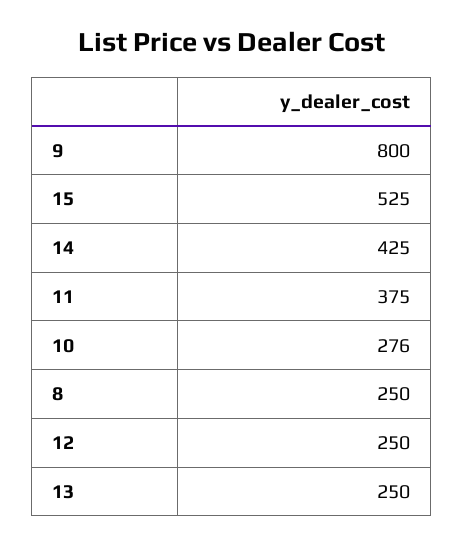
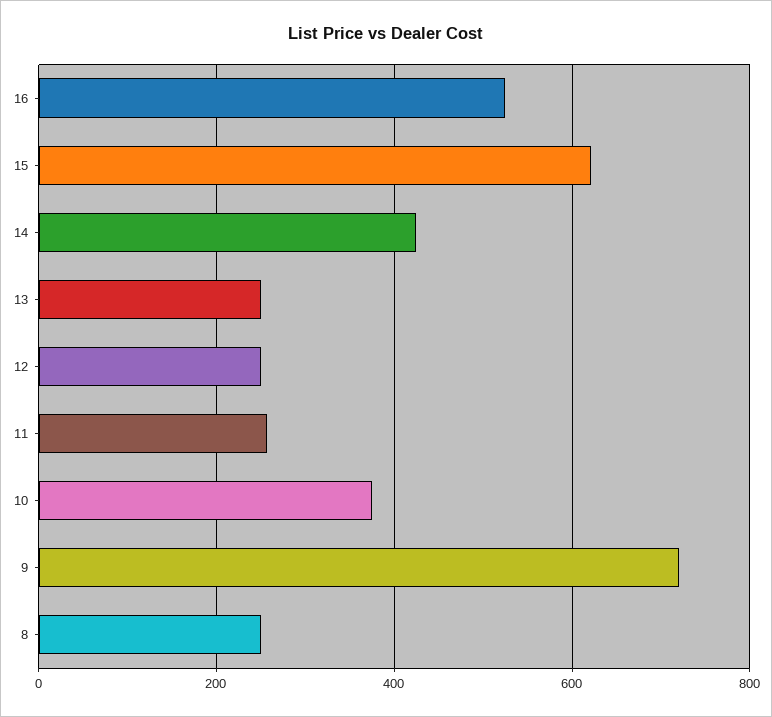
  {
-   "9": 800,
+   "9": 720,
-   "15": 525,
+   "15": 620,
    "14": 425,
-   "11": 375,
+   "11": 260,
-   "10": 276,
+   "10": 380,
    "8": 250,
    "12": 250,
-   "13": 250
+   "13": 250,
+   "16": 520
  }

